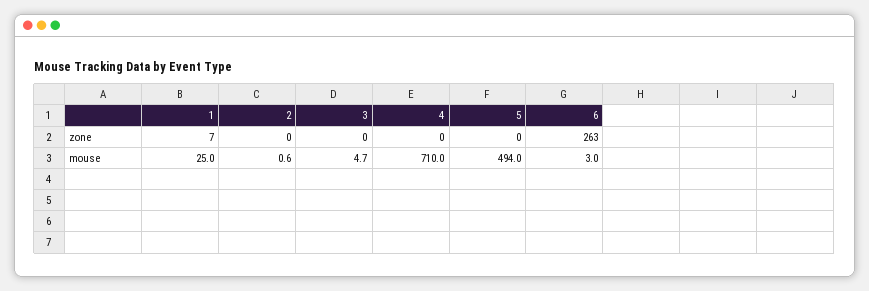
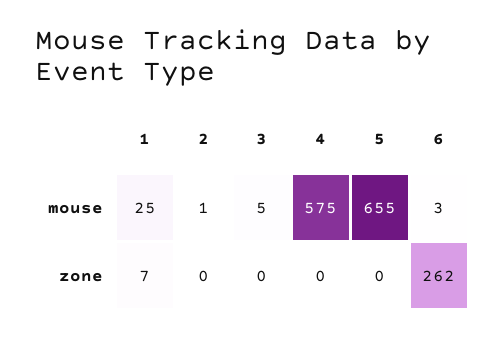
  {
    "1": {
      "zone": 7,
      "mouse": 25
    },
    "2": {
      "zone": 0,
      "mouse": 0.6
    },
    "3": {
      "zone": 0,
      "mouse": 4.7
    },
    "4": {
      "zone": 0,
-     "mouse": 710
+     "mouse": 575
    },
    "5": {
      "zone": 0,
-     "mouse": 494
+     "mouse": 655
    },
    "6": {
-     "zone": 263,
+     "zone": 262,
      "mouse": 3
    }
  }

